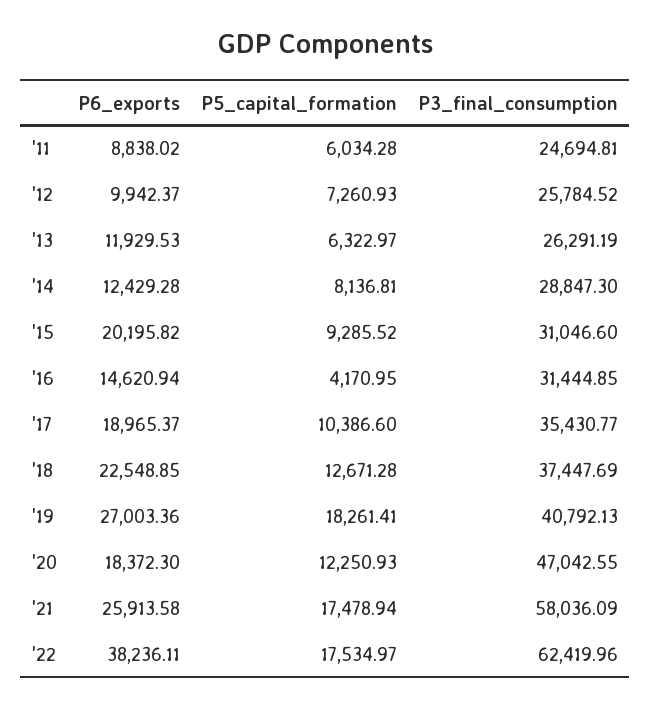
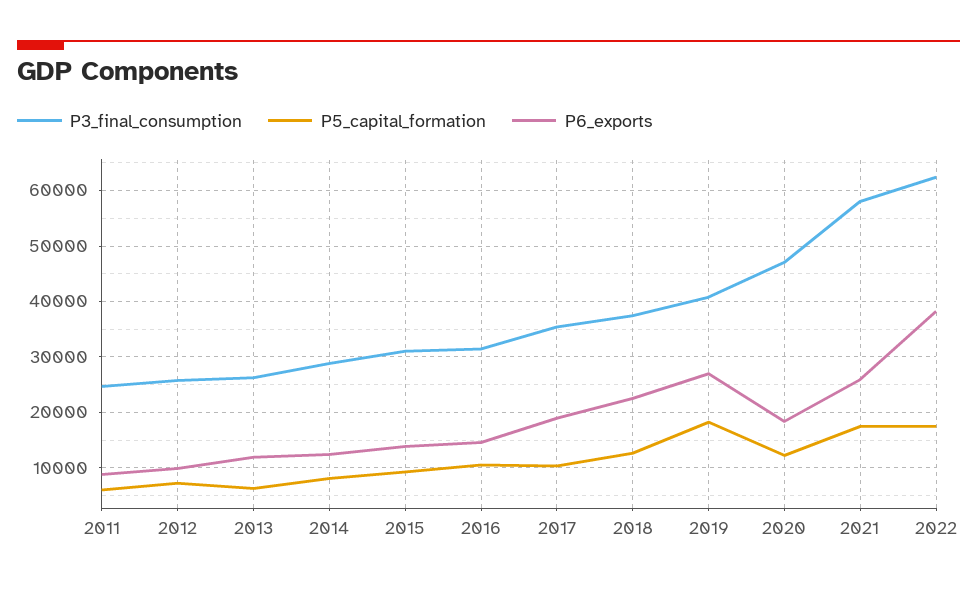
  {
    "P6_exports": {
      "'11": 8838.02,
      "'12": 9942.37,
      "'13": 11929.53,
      "'14": 12429.28,
-     "'15": 20195.82,
+     "'15": 14000,
      "'16": 14620.94,
      "'17": 18965.37,
      "'18": 22548.85,
      "'19": 27003.36,
      "'20": 18372.3,
      "'21": 25913.58,
      "'22": 38236.11
    },
    "P5_capital_formation": {
      "'11": 6034.28,
      "'12": 7260.93,
      "'13": 6322.97,
      "'14": 8136.81,
      "'15": 9285.52,
-     "'16": 4170.95,
+     "'16": 10000,
      "'17": 10386.6,
      "'18": 12671.28,
      "'19": 18261.41,
      "'20": 12250.93,
      "'21": 17478.94,
      "'22": 17534.97
    },
    "P3_final_consumption": {
      "'11": 24694.81,
      "'12": 25784.52,
      "'13": 26291.19,
      "'14": 28847.3,
      "'15": 31046.6,
      "'16": 31444.85,
      "'17": 35430.77,
      "'18": 37447.69,
      "'19": 40792.13,
      "'20": 47042.55,
      "'21": 58036.09,
      "'22": 62419.96
    }
  }

